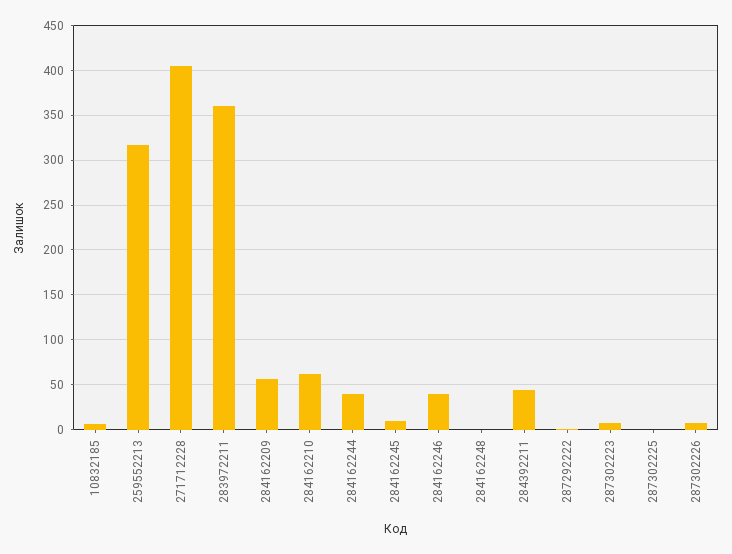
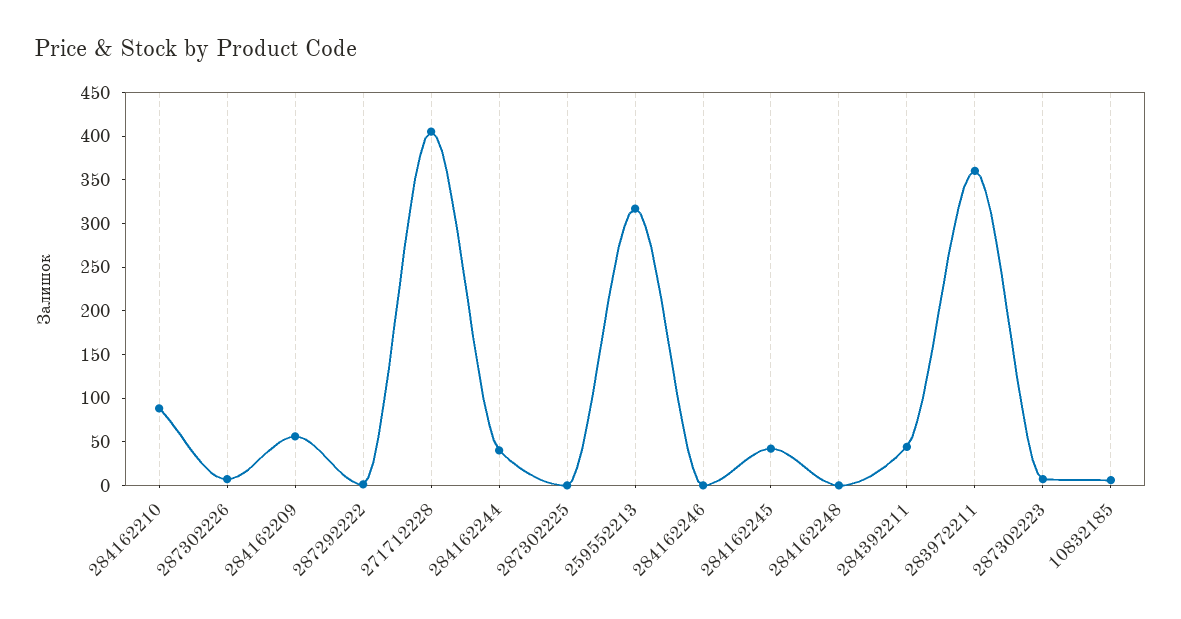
  {
    "10832185": 10,
    "259552213": 320,
    "271712228": 410,
    "283972211": 360,
    "284162209": 60,
-   "284162210": 60,
+   "284162210": 90,
    "284162244": 40,
-   "284162245": 10,
+   "284162245": 40,
-   "284162246": 40,
+   "284162246": 0,
    "284162248": 0,
    "284392211": 40,
    "287292222": 0,
    "287302223": 10,
    "287302225": 0,
    "287302226": 10
  }

